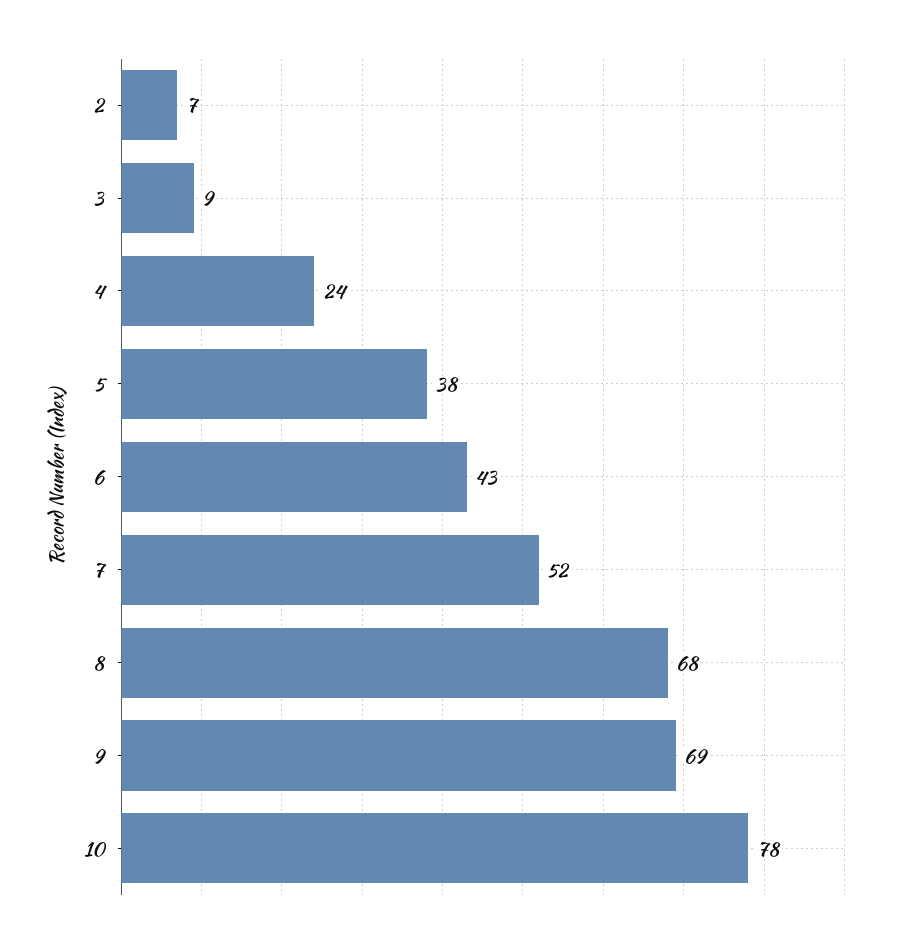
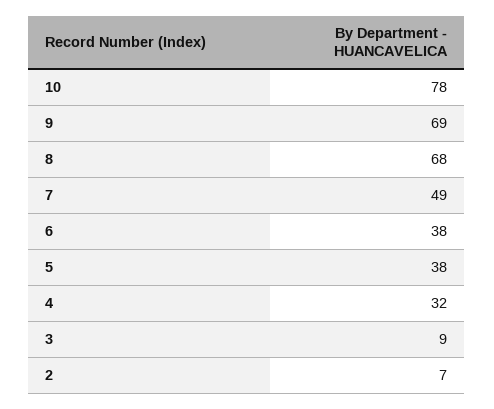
  {
    "2": 7,
    "3": 9,
-   "4": 24,
+   "4": 32,
    "5": 38,
-   "6": 43,
+   "6": 38,
-   "7": 52,
+   "7": 49,
    "8": 68,
    "9": 69,
    "10": 78
  }

